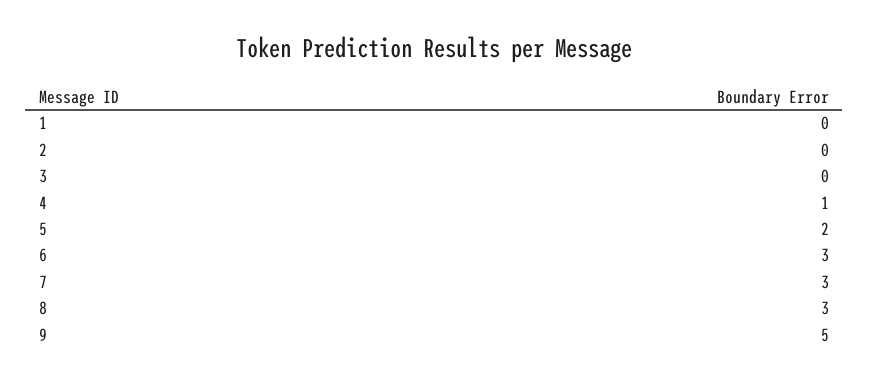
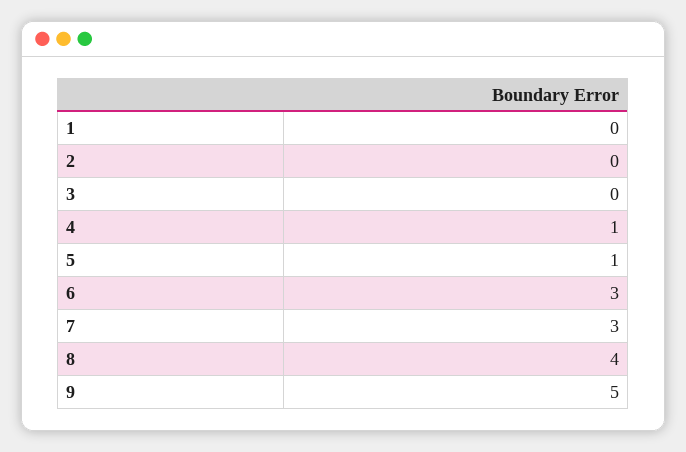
  {
    "1": 0,
    "2": 0,
    "3": 0,
    "4": 1,
-   "5": 2,
+   "5": 1,
    "6": 3,
    "7": 3,
-   "8": 3,
+   "8": 4,
    "9": 5
  }

